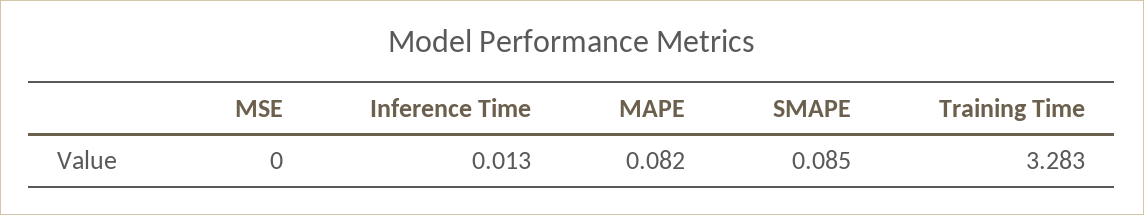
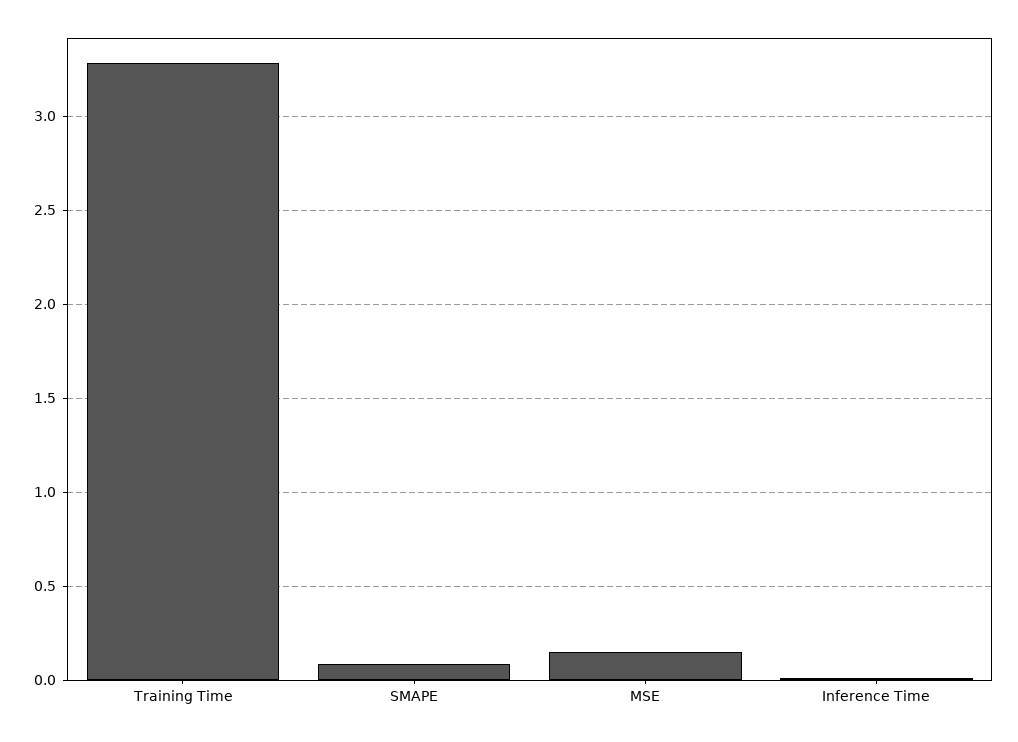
  {
-   "MSE": 0,
+   "MSE": 0.15,
    "Inference Time": 0.013,
-   "MAPE": 0.082,
    "SMAPE": 0.085,
    "Training Time": 3.283
  }

